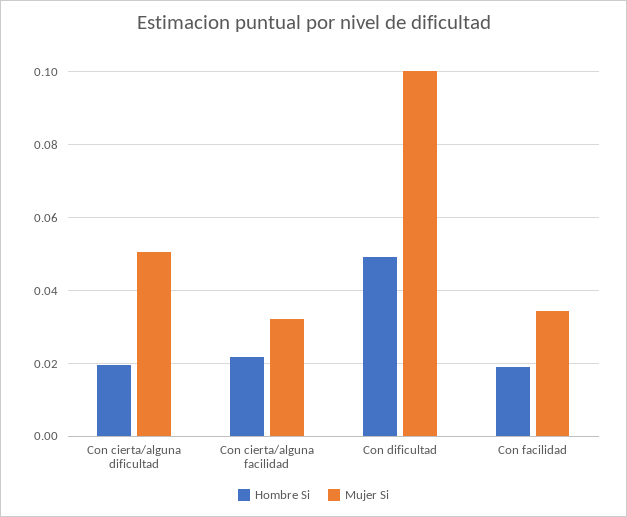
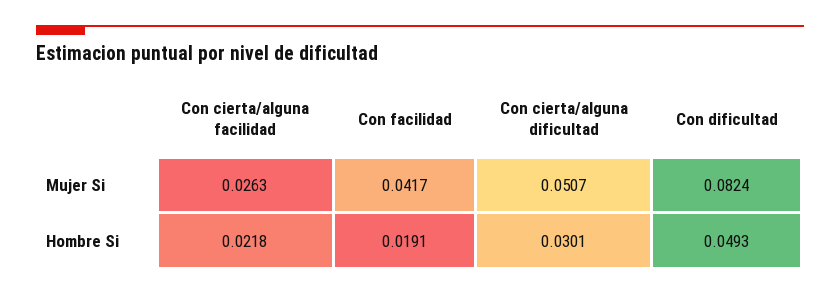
  {
    "Hombre Si": {
-     "Con cierta/alguna dificultad": 0.02,
+     "Con cierta/alguna dificultad": 0.0301,
      "Con cierta/alguna facilidad": 0.0218,
      "Con dificultad": 0.0493,
      "Con facilidad": 0.0191
    },
    "Mujer Si": {
      "Con cierta/alguna dificultad": 0.0507,
-     "Con cierta/alguna facilidad": 0.032,
+     "Con cierta/alguna facilidad": 0.0263,
-     "Con dificultad": 0.1,
+     "Con dificultad": 0.0824,
-     "Con facilidad": 0.034
+     "Con facilidad": 0.0417
    }
  }

